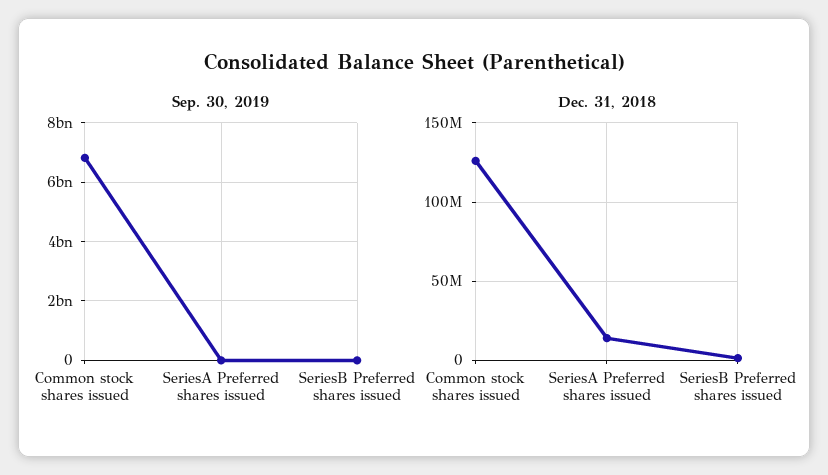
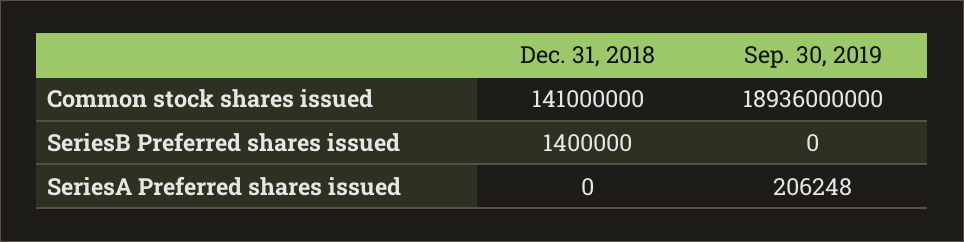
  {
    "Sep. 30, 2019": {
-     "Common stock shares issued": 6750000000,
+     "Common stock shares issued": 18936000000,
      "SeriesA Preferred shares issued": 206248,
      "SeriesB Preferred shares issued": 0
    },
    "Dec. 31, 2018": {
-     "Common stock shares issued": 125000000,
+     "Common stock shares issued": 141000000,
-     "SeriesA Preferred shares issued": 15000000,
+     "SeriesA Preferred shares issued": 0,
      "SeriesB Preferred shares issued": 1400000
    }
  }

